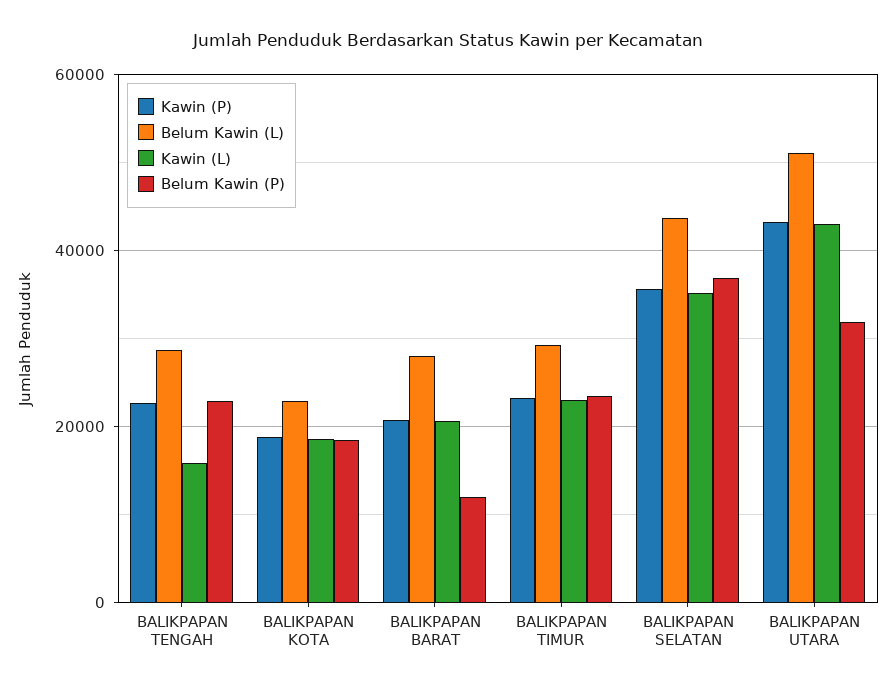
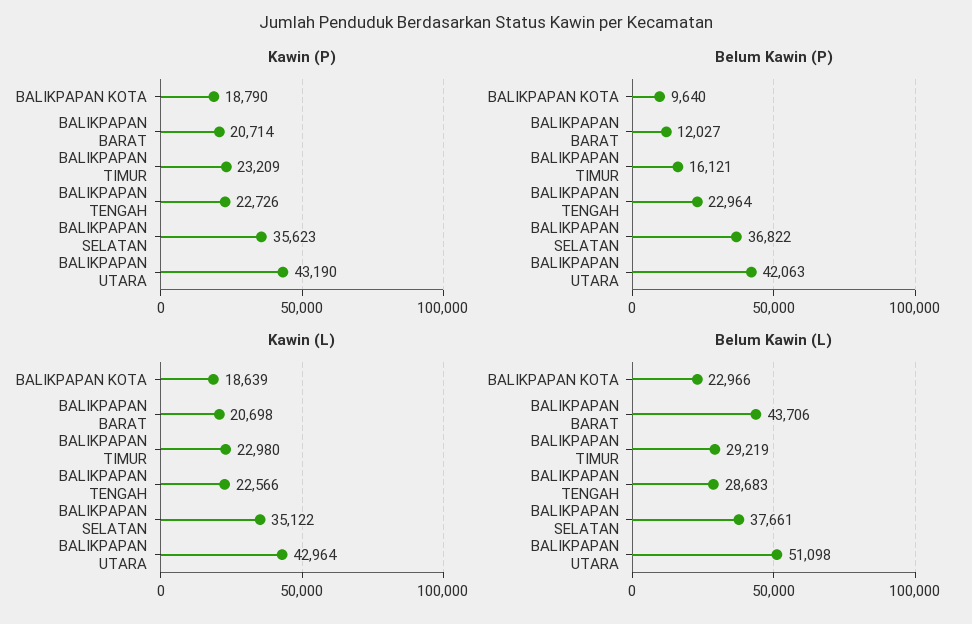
  {
    "Kawin (P)": {
      "BALIKPAPAN TENGAH": 22726,
      "BALIKPAPAN KOTA": 18790,
      "BALIKPAPAN BARAT": 20714,
      "BALIKPAPAN TIMUR": 23209,
      "BALIKPAPAN SELATAN": 35623,
      "BALIKPAPAN UTARA": 43190
    },
    "Belum Kawin (L)": {
      "BALIKPAPAN TENGAH": 28683,
      "BALIKPAPAN KOTA": 22966,
-     "BALIKPAPAN BARAT": 28000,
+     "BALIKPAPAN BARAT": 43706,
      "BALIKPAPAN TIMUR": 29219,
-     "BALIKPAPAN SELATAN": 44000,
+     "BALIKPAPAN SELATAN": 37661,
      "BALIKPAPAN UTARA": 51098
    },
    "Kawin (L)": {
-     "BALIKPAPAN TENGAH": 16000,
+     "BALIKPAPAN TENGAH": 22566,
      "BALIKPAPAN KOTA": 18639,
      "BALIKPAPAN BARAT": 20698,
      "BALIKPAPAN TIMUR": 22980,
      "BALIKPAPAN SELATAN": 35122,
      "BALIKPAPAN UTARA": 42964
    },
    "Belum Kawin (P)": {
      "BALIKPAPAN TENGAH": 22964,
-     "BALIKPAPAN KOTA": 18000,
+     "BALIKPAPAN KOTA": 9640,
      "BALIKPAPAN BARAT": 12027,
-     "BALIKPAPAN TIMUR": 24000,
+     "BALIKPAPAN TIMUR": 16121,
      "BALIKPAPAN SELATAN": 36822,
-     "BALIKPAPAN UTARA": 32000
+     "BALIKPAPAN UTARA": 42063
    }
  }

